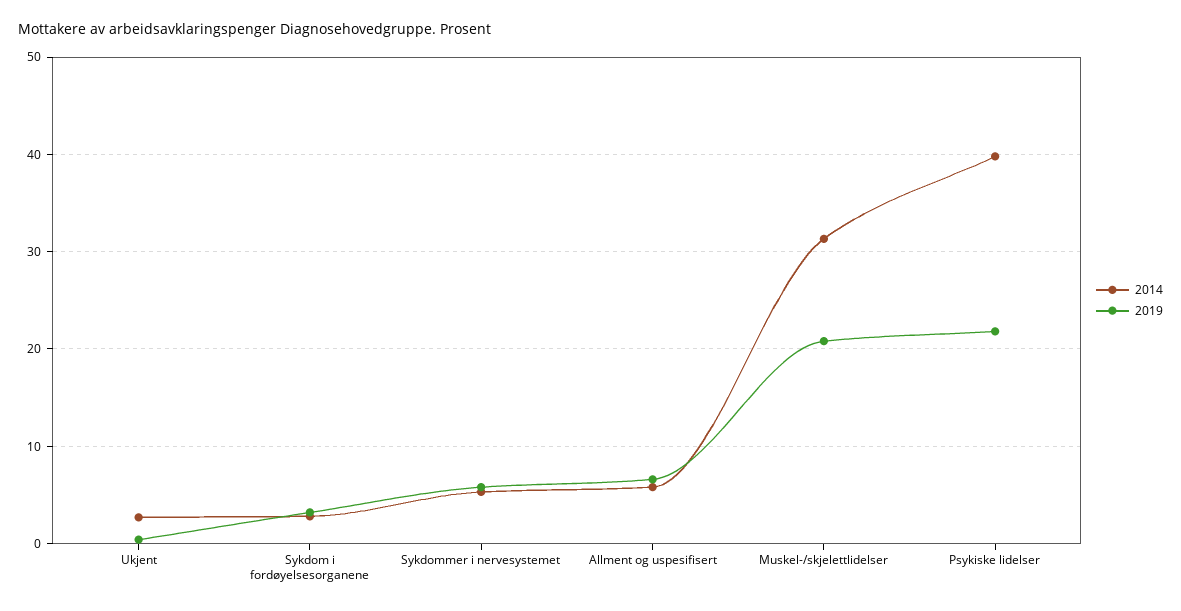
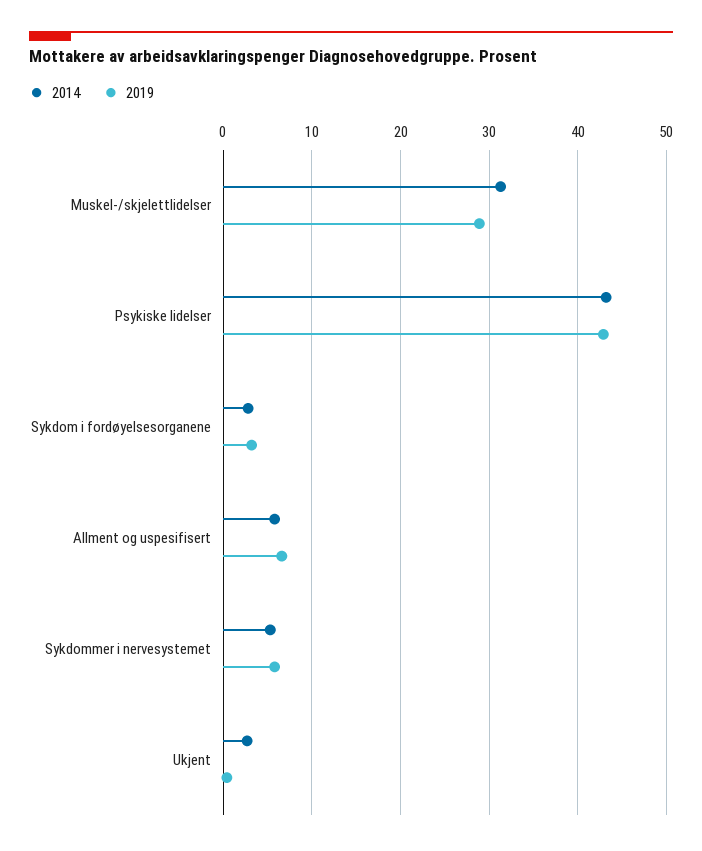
  {
    "2014": {
      "Ukjent": 3,
      "Sykdom i fordøyelsesorganene": 3,
      "Sykdommer i nervesystemet": 5,
      "Allment og uspesifisert": 6,
      "Muskel-/skjelettlidelser": 31,
-     "Psykiske lidelser": 40
+     "Psykiske lidelser": 43
    },
    "2019": {
      "Ukjent": 0,
      "Sykdom i fordøyelsesorganene": 3,
      "Sykdommer i nervesystemet": 6,
      "Allment og uspesifisert": 7,
-     "Muskel-/skjelettlidelser": 21,
+     "Muskel-/skjelettlidelser": 29,
-     "Psykiske lidelser": 22
+     "Psykiske lidelser": 43
    }
  }

